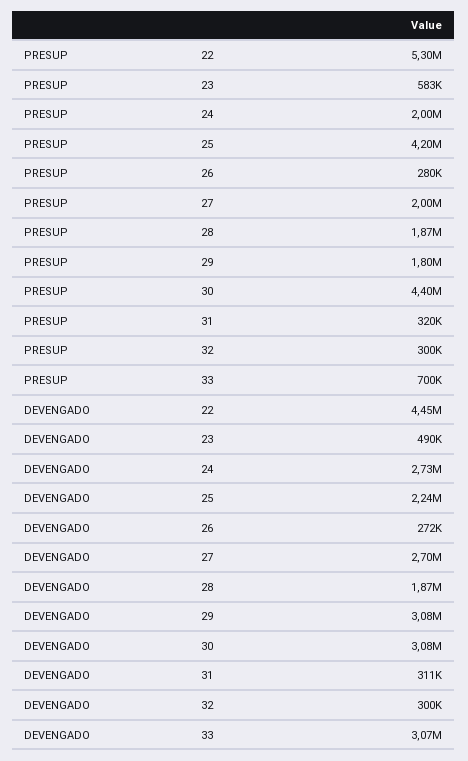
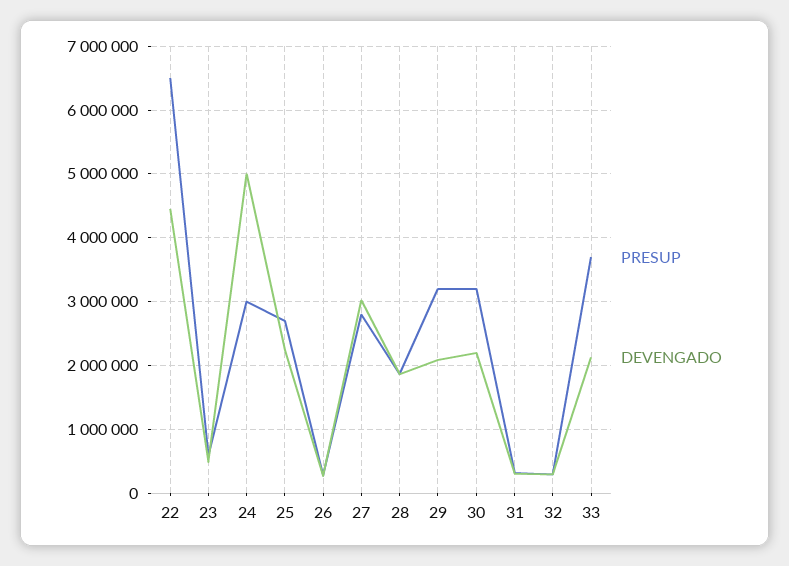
  {
    "PRESUP": {
-     "22": 5300000,
+     "22": 6500000,
      "23": 583000,
-     "24": 2000000,
+     "24": 3000000,
-     "25": 4200000,
+     "25": 2700000,
      "26": 280000,
-     "27": 2000000,
+     "27": 2800000,
      "28": 1870000,
-     "29": 1800000,
+     "29": 3200000,
-     "30": 4400000,
+     "30": 3200000,
      "31": 320000,
      "32": 300000,
-     "33": 700000
+     "33": 3700000
    },
    "DEVENGADO": {
      "22": 4450000,
      "23": 490000,
-     "24": 2730000,
+     "24": 5000000,
      "25": 2240000,
      "26": 272000,
-     "27": 2700000,
+     "27": 3000000,
      "28": 1870000,
-     "29": 3080000,
+     "29": 2100000,
-     "30": 3080000,
+     "30": 2200000,
      "31": 311000,
      "32": 300000,
-     "33": 3070000
+     "33": 2100000
    }
  }

